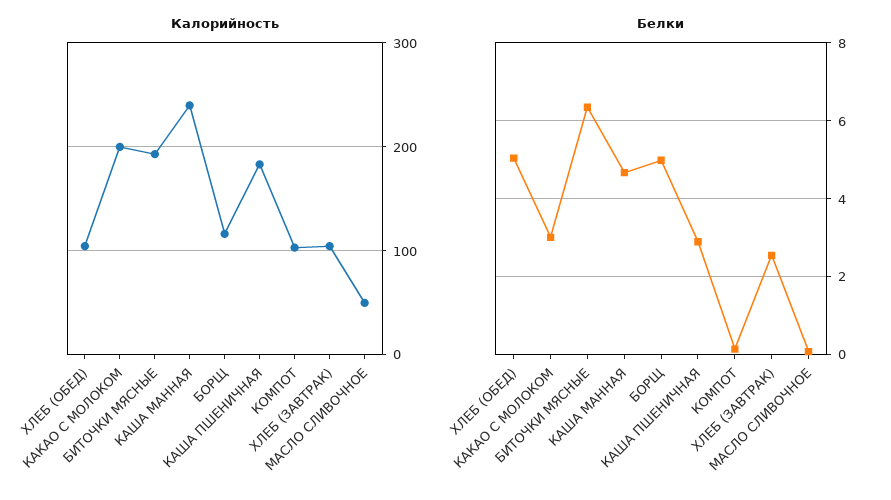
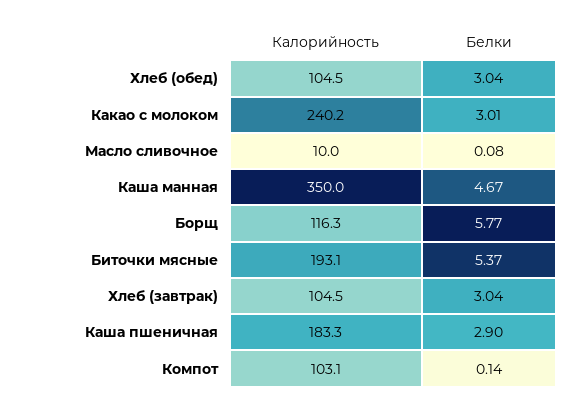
  {
    "Калорийность": {
      "ХЛЕБ (ОБЕД)": 104.5,
-     "КАКАО С МОЛОКОМ": 200,
+     "КАКАО С МОЛОКОМ": 240.2,
      "БИТОЧКИ МЯСНЫЕ": 193.1,
-     "КАША МАННАЯ": 240,
+     "КАША МАННАЯ": 350,
      "БОРЩ": 116.3,
      "КАША ПШЕНИЧНАЯ": 183.3,
      "КОМПОТ": 103.1,
      "ХЛЕБ (ЗАВТРАК)": 104.5,
-     "МАСЛО СЛИВОЧНОЕ": 50
+     "МАСЛО СЛИВОЧНОЕ": 10
    },
    "Белки": {
-     "ХЛЕБ (ОБЕД)": 5,
+     "ХЛЕБ (ОБЕД)": 3.04,
      "КАКАО С МОЛОКОМ": 3.01,
-     "БИТОЧКИ МЯСНЫЕ": 6.4,
+     "БИТОЧКИ МЯСНЫЕ": 5.37,
      "КАША МАННАЯ": 4.67,
-     "БОРЩ": 5,
+     "БОРЩ": 5.77,
      "КАША ПШЕНИЧНАЯ": 2.9,
      "КОМПОТ": 0.14,
-     "ХЛЕБ (ЗАВТРАК)": 2.6,
+     "ХЛЕБ (ЗАВТРАК)": 3.04,
      "МАСЛО СЛИВОЧНОЕ": 0.08
    }
  }

